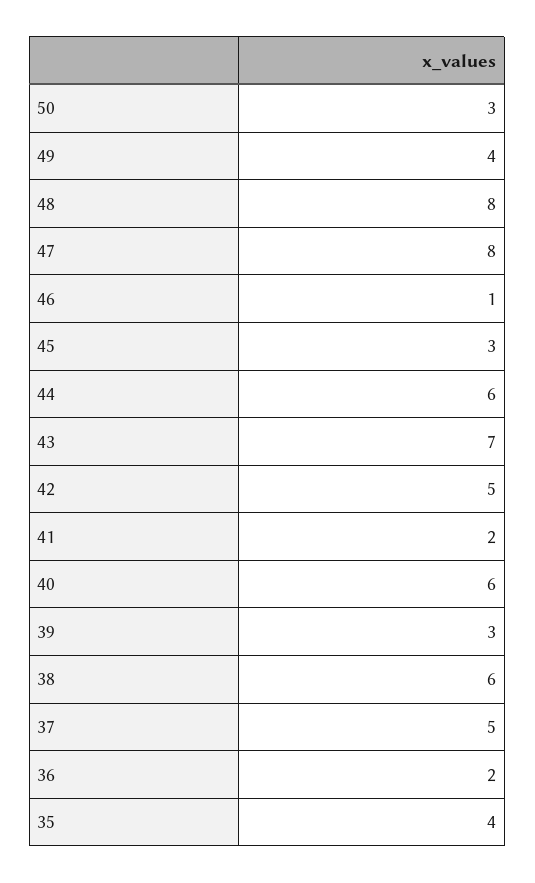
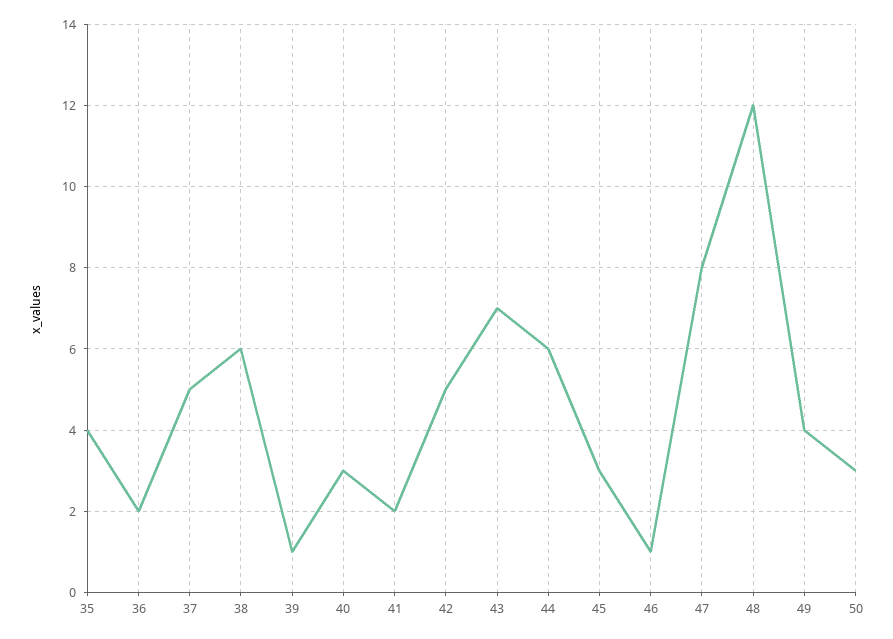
  {
    "50": 3,
    "49": 4,
-   "48": 8,
+   "48": 12,
    "47": 8,
    "46": 1,
    "45": 3,
    "44": 6,
    "43": 7,
    "42": 5,
    "41": 2,
-   "40": 6,
+   "40": 3,
-   "39": 3,
+   "39": 1,
    "38": 6,
    "37": 5,
    "36": 2,
    "35": 4
  }

